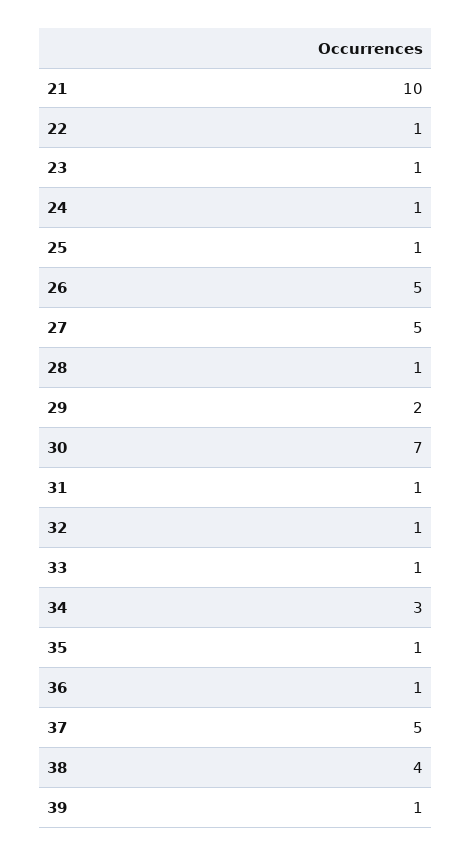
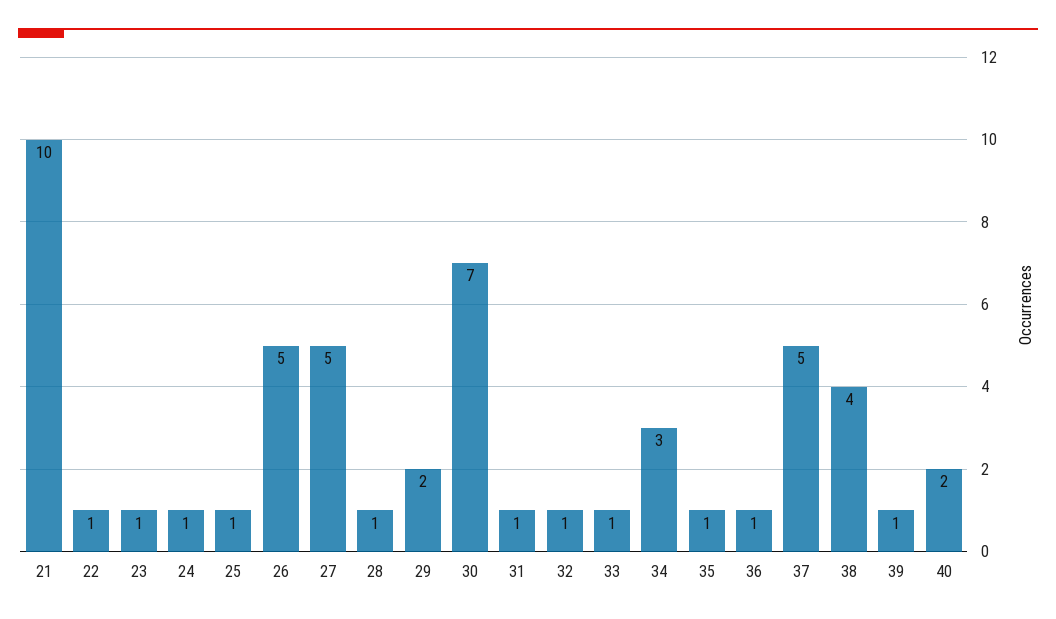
  {
    "21": 10,
    "22": 1,
    "23": 1,
    "24": 1,
    "25": 1,
    "26": 5,
    "27": 5,
    "28": 1,
    "29": 2,
    "30": 7,
    "31": 1,
    "32": 1,
    "33": 1,
    "34": 3,
    "35": 1,
    "36": 1,
    "37": 5,
    "38": 4,
-   "39": 1
+   "39": 1,
+   "40": 2
  }

